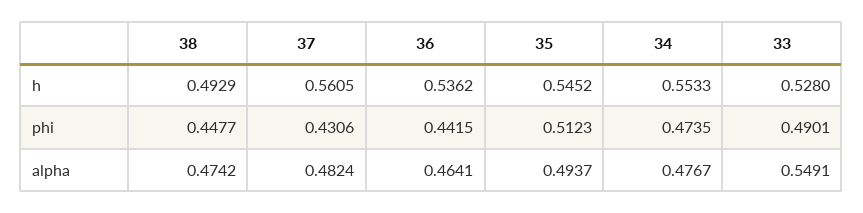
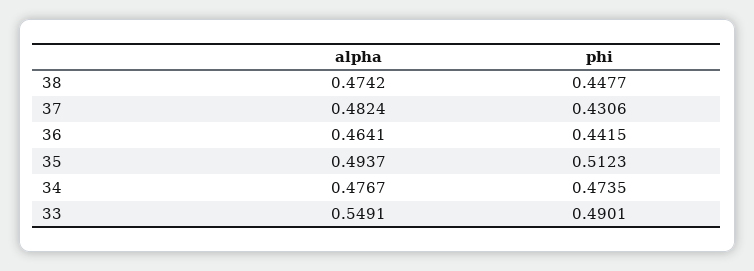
  {
    "38": {
-     "h": 0.4929,
      "phi": 0.4477,
      "alpha": 0.4742
    },
    "37": {
-     "h": 0.5605,
      "phi": 0.4306,
      "alpha": 0.4824
    },
    "36": {
-     "h": 0.5362,
      "phi": 0.4415,
      "alpha": 0.4641
    },
    "35": {
-     "h": 0.5452,
      "phi": 0.5123,
      "alpha": 0.4937
    },
    "34": {
-     "h": 0.5533,
      "phi": 0.4735,
      "alpha": 0.4767
    },
    "33": {
-     "h": 0.528,
      "phi": 0.4901,
      "alpha": 0.5491
    }
  }

